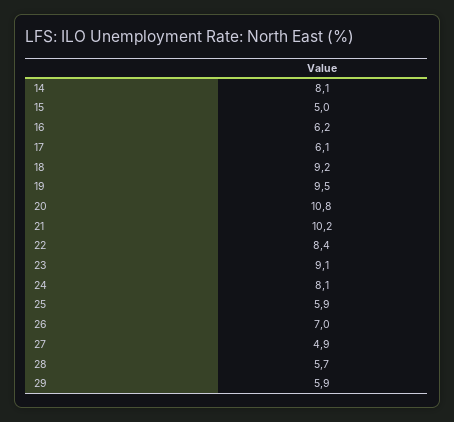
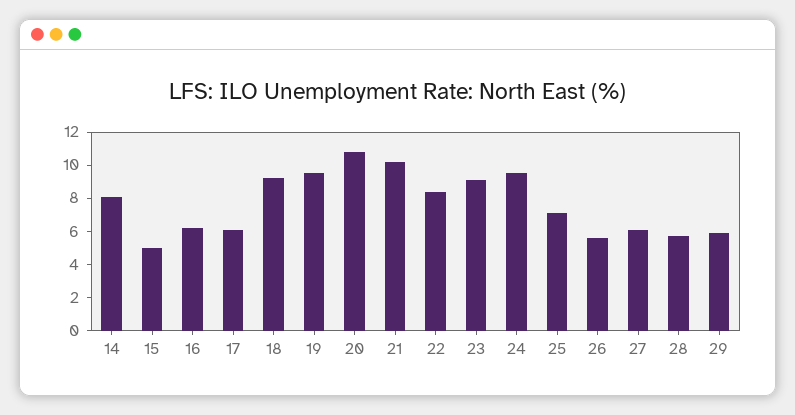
  {
    "14": 8.1,
    "15": 5,
    "16": 6.2,
    "17": 6.1,
    "18": 9.2,
    "19": 9.5,
    "20": 10.8,
    "21": 10.2,
    "22": 8.4,
    "23": 9.1,
-   "24": 8.1,
+   "24": 9.5,
-   "25": 5.9,
+   "25": 7,
-   "26": 7,
+   "26": 5.5,
-   "27": 4.9,
+   "27": 6,
    "28": 5.7,
    "29": 5.9
  }

